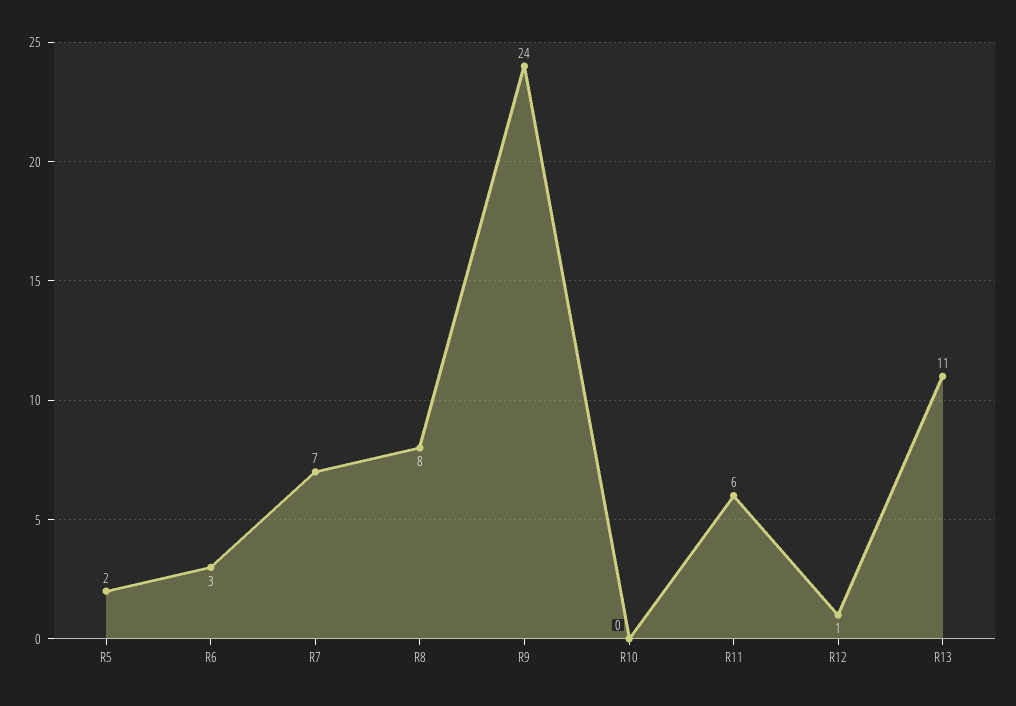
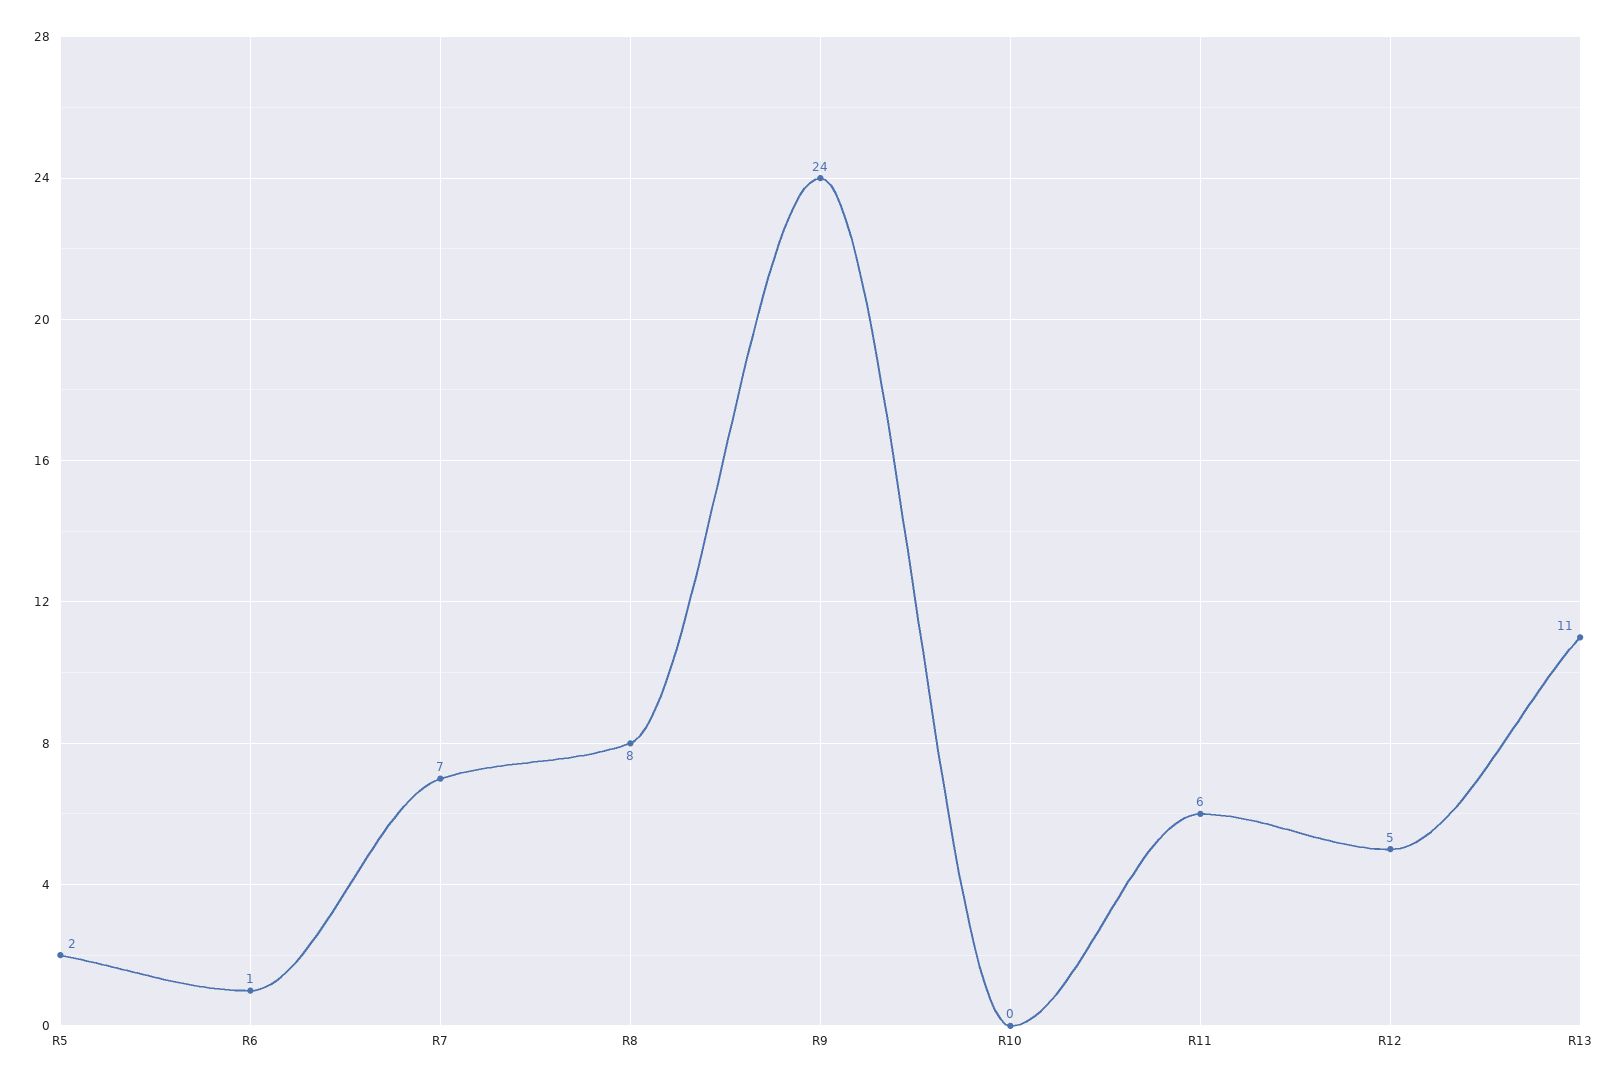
  {
    "R5": 2,
-   "R6": 3,
+   "R6": 1,
    "R7": 7,
    "R8": 8,
    "R9": 24,
    "R10": 0,
    "R11": 6,
-   "R12": 1,
+   "R12": 5,
    "R13": 11
  }

